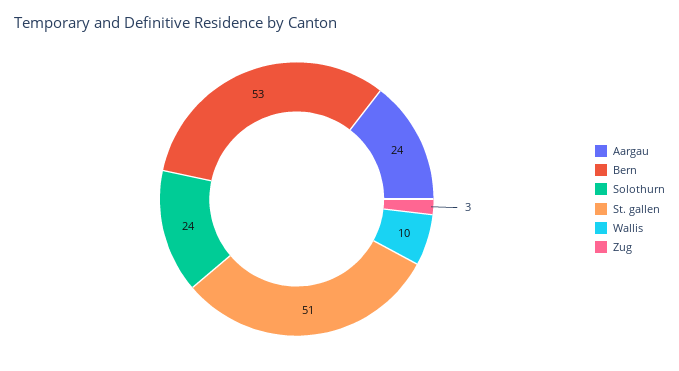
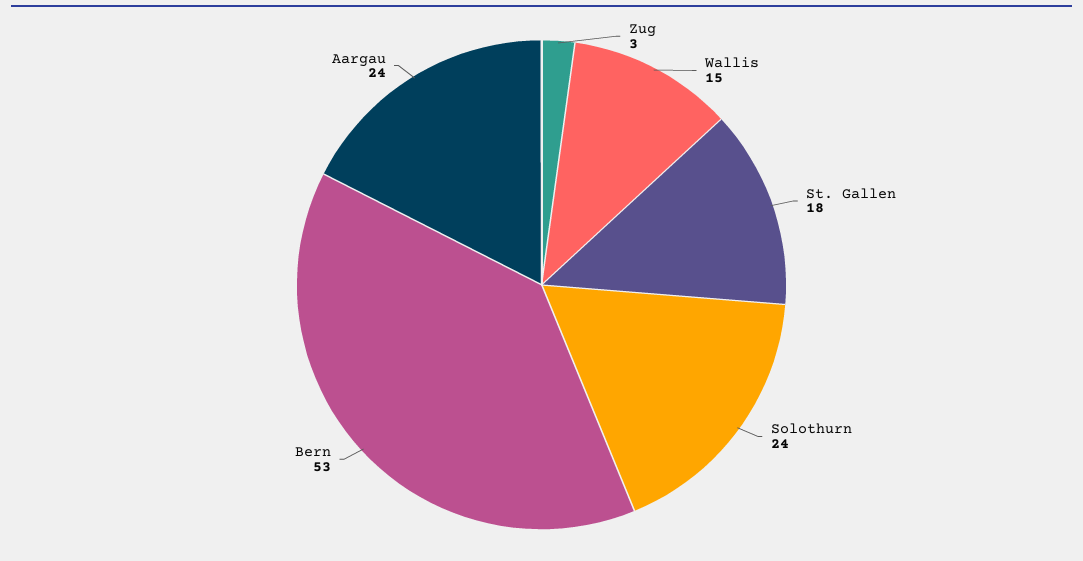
  {
    "Aargau": 24,
    "Bern": 53,
    "Solothurn": 24,
-   "St. gallen": 51,
+   "St. gallen": 18,
-   "Wallis": 10,
+   "Wallis": 15,
    "Zug": 3
  }

